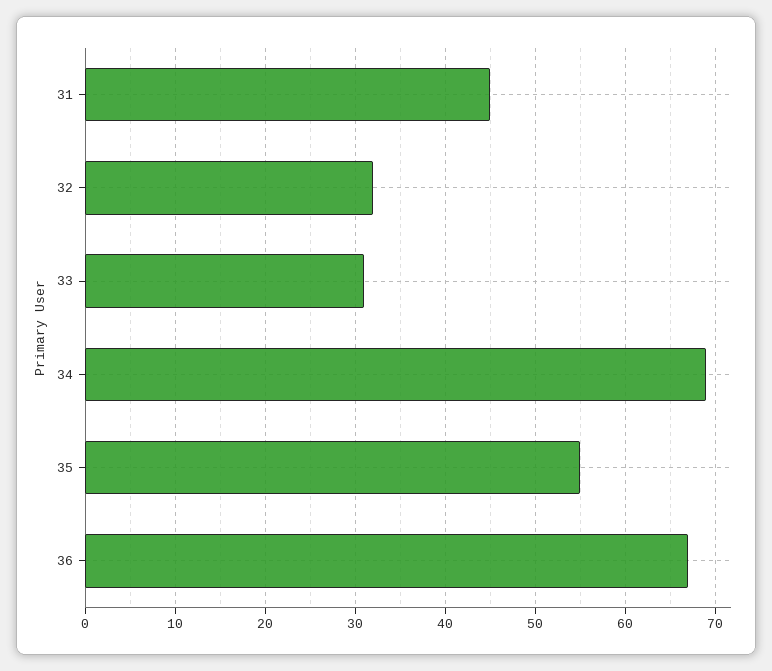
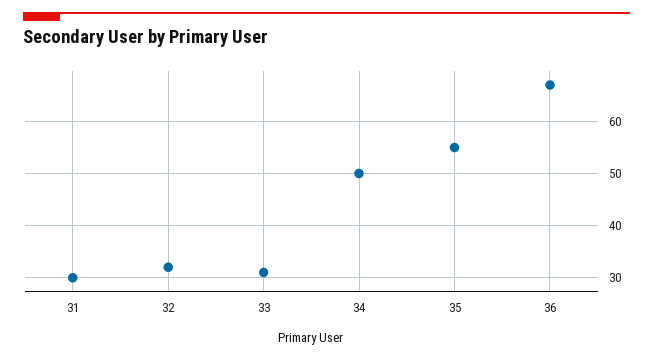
  {
-   "31": 45,
+   "31": 30,
    "32": 32,
    "33": 31,
-   "34": 69,
+   "34": 50,
    "35": 55,
    "36": 67
  }

